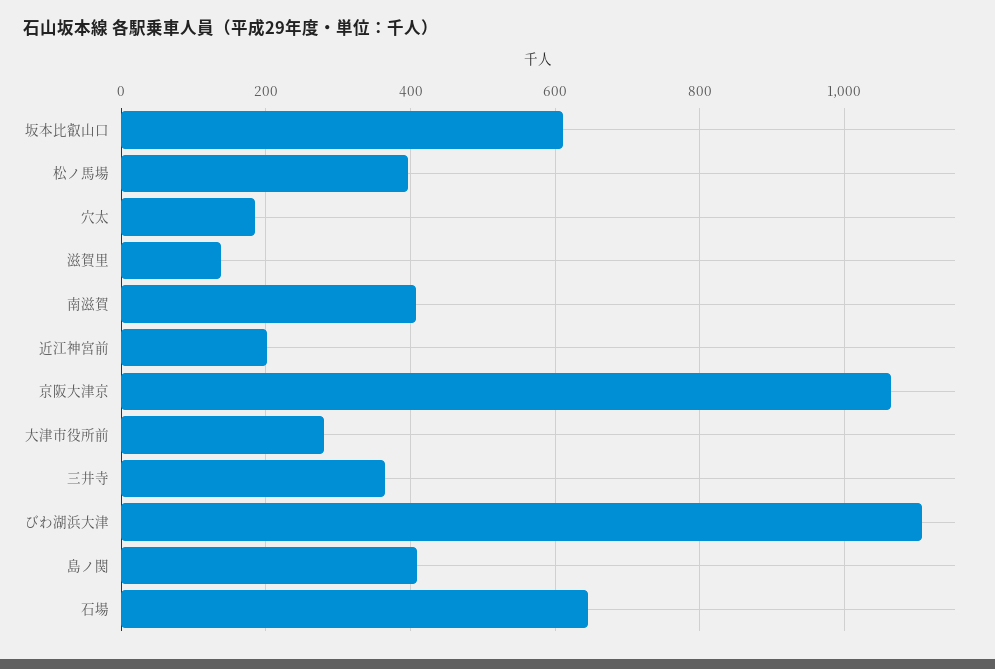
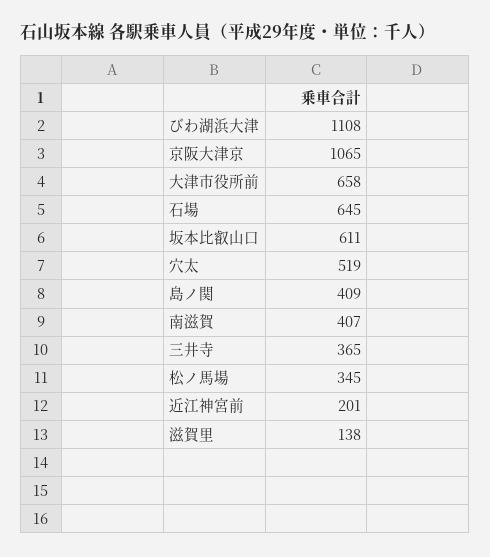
  {
    "坂本比叡山口": 611,
-   "松ノ馬場": 400,
+   "松ノ馬場": 345,
-   "穴太": 180,
+   "穴太": 519,
    "滋賀里": 138,
    "南滋賀": 407,
    "近江神宮前": 201,
    "京阪大津京": 1065,
-   "大津市役所前": 280,
+   "大津市役所前": 658,
    "三井寺": 365,
    "びわ湖浜大津": 1108,
    "島ノ関": 409,
    "石場": 645
  }

